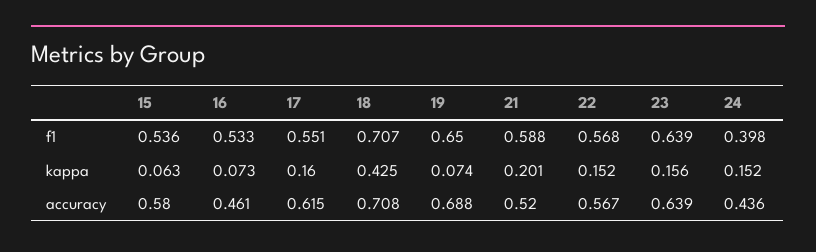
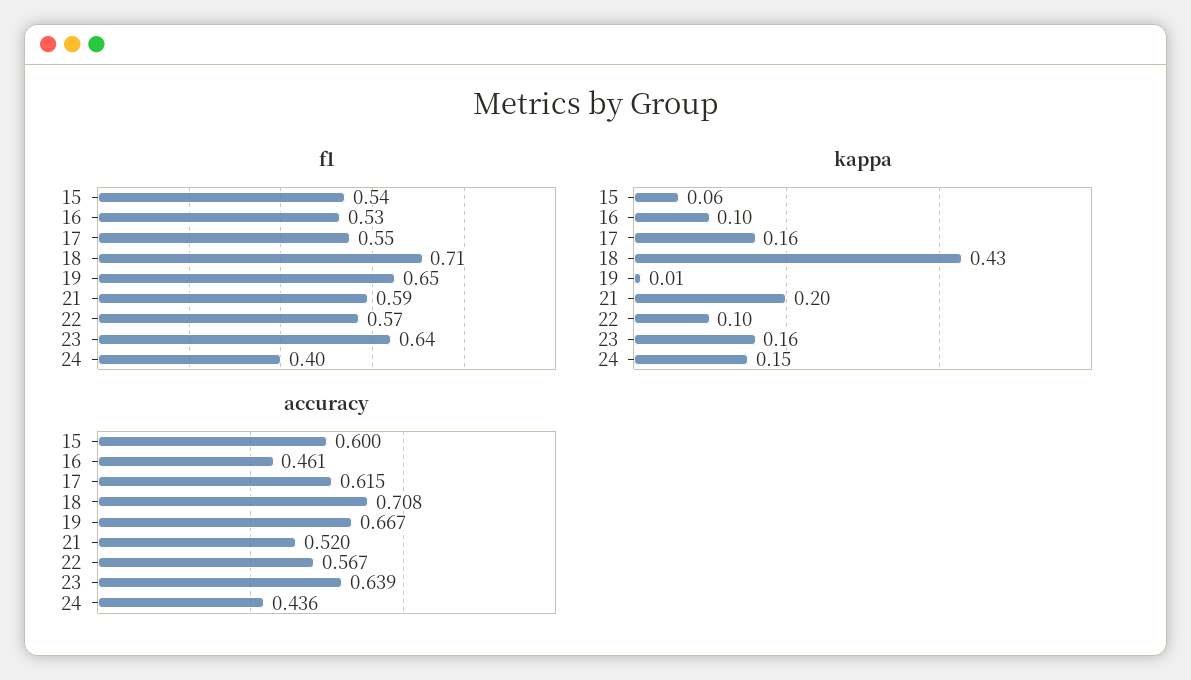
  {
    "f1": {
      "15": 0.536,
      "16": 0.533,
      "17": 0.551,
      "18": 0.707,
      "19": 0.65,
      "21": 0.588,
      "22": 0.568,
      "23": 0.639,
      "24": 0.398
    },
    "kappa": {
      "15": 0.063,
-     "16": 0.073,
+     "16": 0.1,
      "17": 0.16,
      "18": 0.425,
-     "19": 0.074,
+     "19": 0.01,
      "21": 0.201,
-     "22": 0.152,
+     "22": 0.1,
      "23": 0.156,
      "24": 0.152
    },
    "accuracy": {
-     "15": 0.58,
+     "15": 0.6,
      "16": 0.461,
      "17": 0.615,
      "18": 0.708,
-     "19": 0.688,
+     "19": 0.667,
      "21": 0.52,
      "22": 0.567,
      "23": 0.639,
      "24": 0.436
    }
  }

